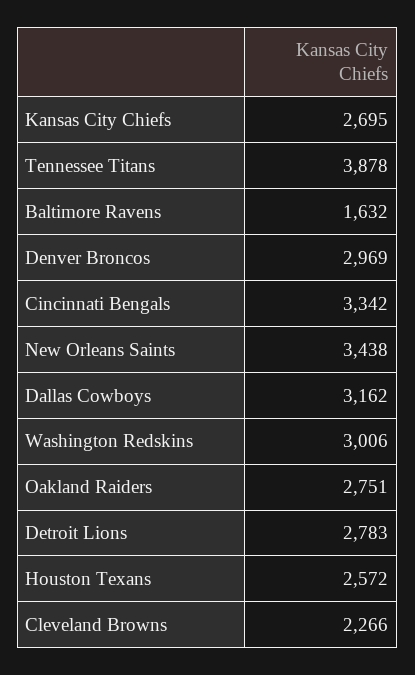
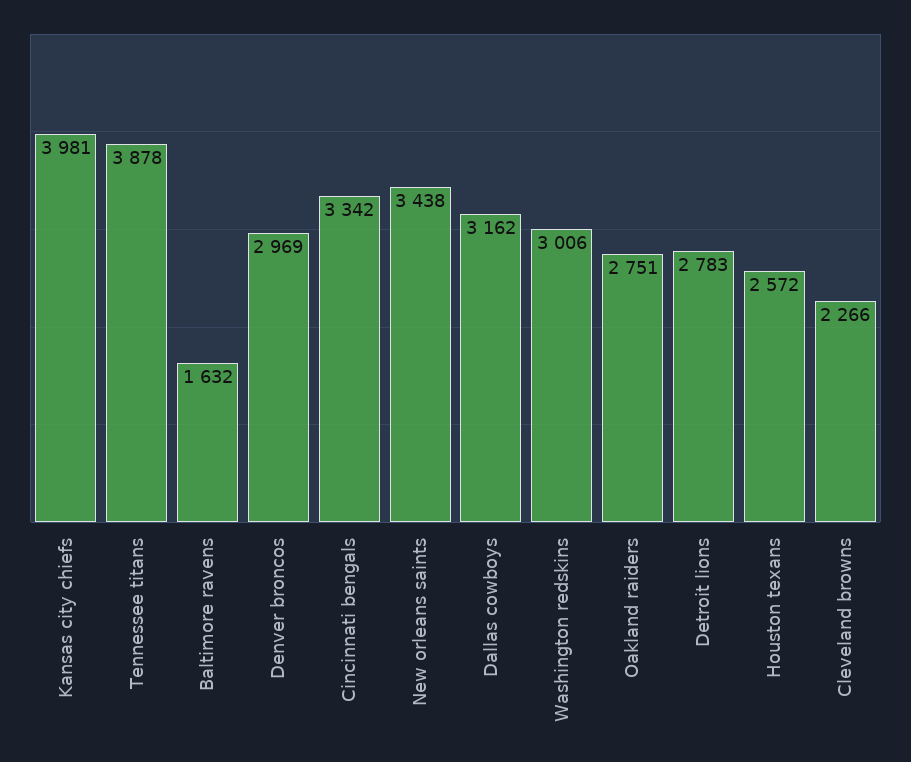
  {
-   "Kansas City Chiefs": 2695,
+   "Kansas City Chiefs": 3981,
    "Tennessee Titans": 3878,
    "Baltimore Ravens": 1632,
    "Denver Broncos": 2969,
    "Cincinnati Bengals": 3342,
    "New Orleans Saints": 3438,
    "Dallas Cowboys": 3162,
    "Washington Redskins": 3006,
    "Oakland Raiders": 2751,
    "Detroit Lions": 2783,
    "Houston Texans": 2572,
    "Cleveland Browns": 2266
  }

